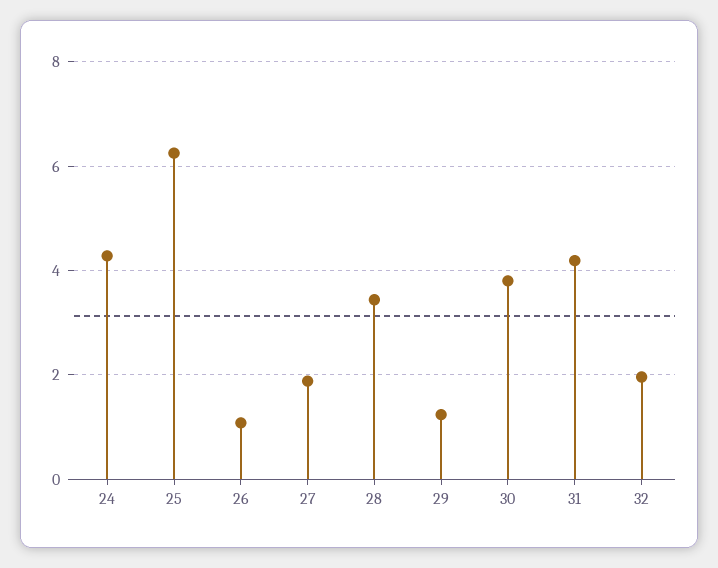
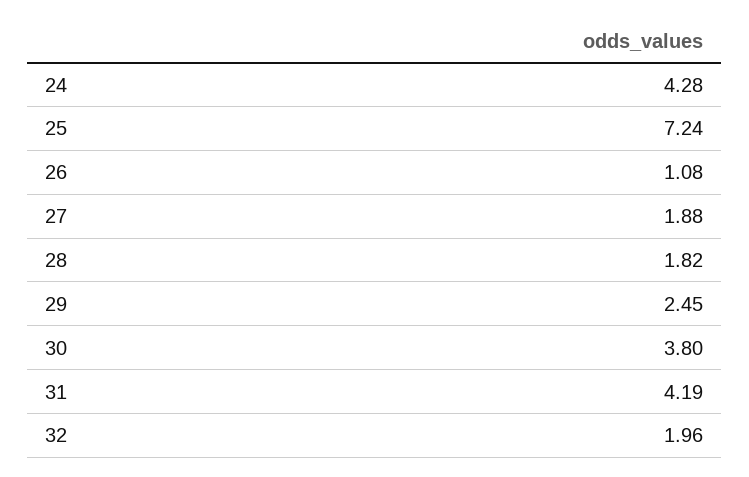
  {
    "24": 4.28,
-   "25": 6.2,
+   "25": 7.24,
    "26": 1.08,
    "27": 1.88,
-   "28": 3.4,
+   "28": 1.82,
-   "29": 1.2,
+   "29": 2.45,
    "30": 3.8,
    "31": 4.19,
    "32": 1.96
  }

